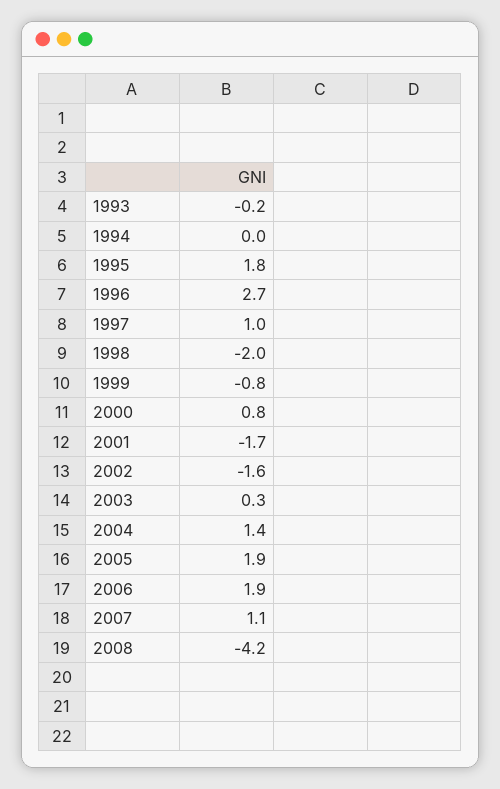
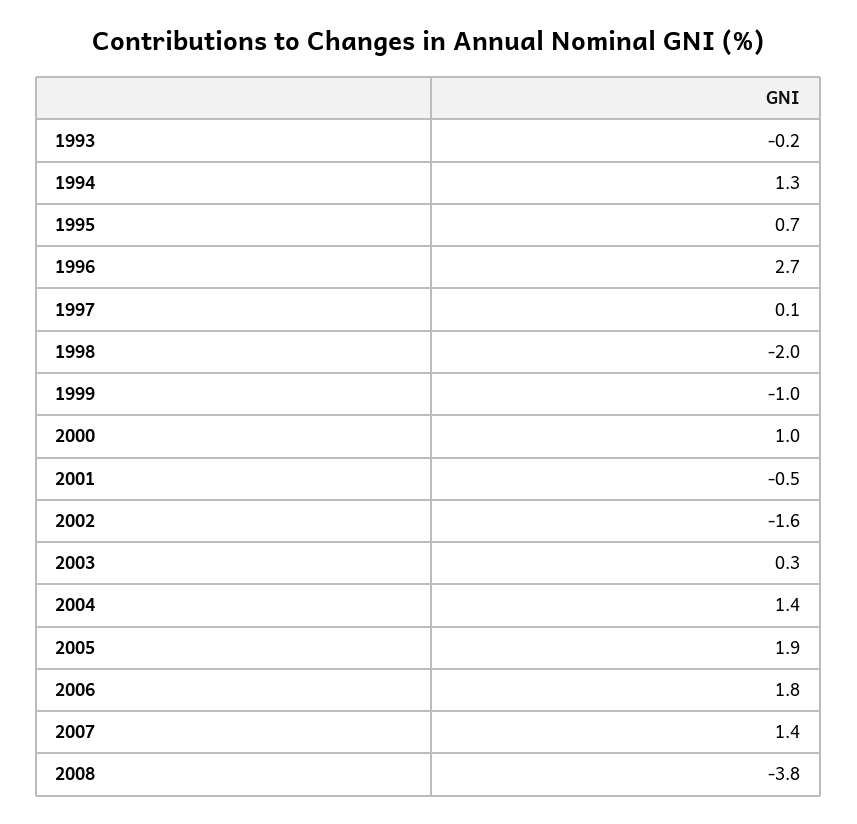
  {
    "1993": -0.2,
-   "1994": 0,
+   "1994": 1.3,
-   "1995": 1.8,
+   "1995": 0.7,
    "1996": 2.7,
-   "1997": 1,
+   "1997": 0.1,
    "1998": -2,
-   "1999": -0.8,
+   "1999": -1,
-   "2000": 0.8,
+   "2000": 1,
-   "2001": -1.7,
+   "2001": -0.5,
    "2002": -1.6,
    "2003": 0.3,
    "2004": 1.4,
    "2005": 1.9,
-   "2006": 1.9,
+   "2006": 1.8,
-   "2007": 1.1,
+   "2007": 1.4,
-   "2008": -4.2
+   "2008": -3.8
  }

